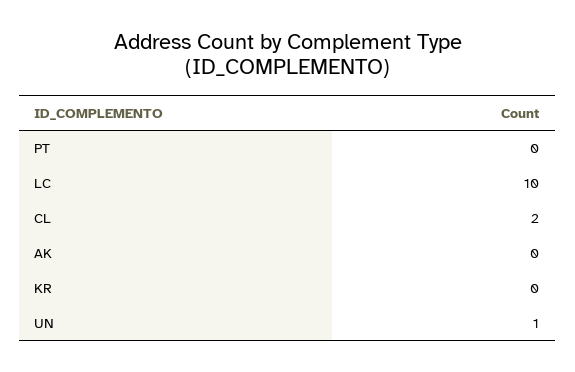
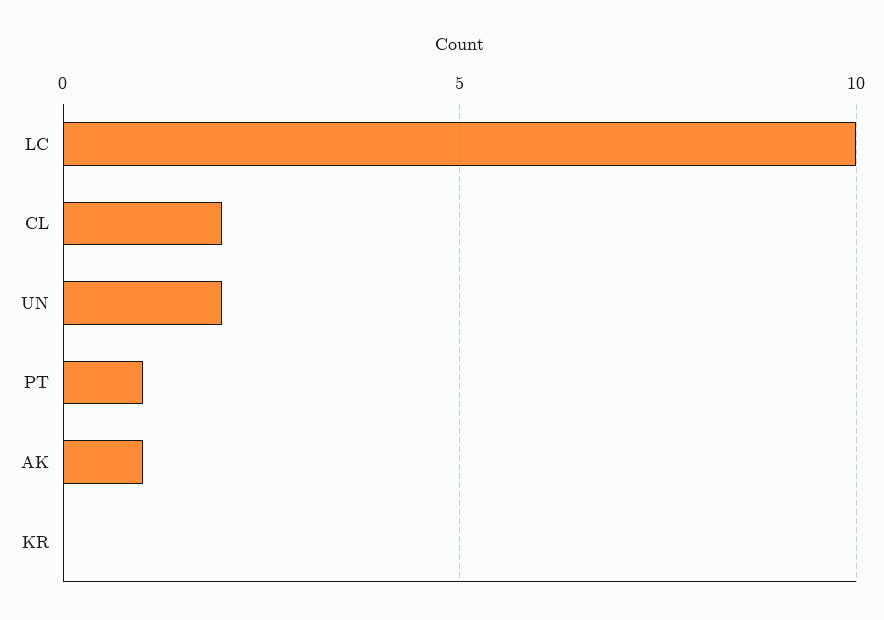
  {
-   "PT": 0,
+   "PT": 1,
    "LC": 10,
    "CL": 2,
-   "AK": 0,
+   "AK": 1,
    "KR": 0,
-   "UN": 1
+   "UN": 2
  }

